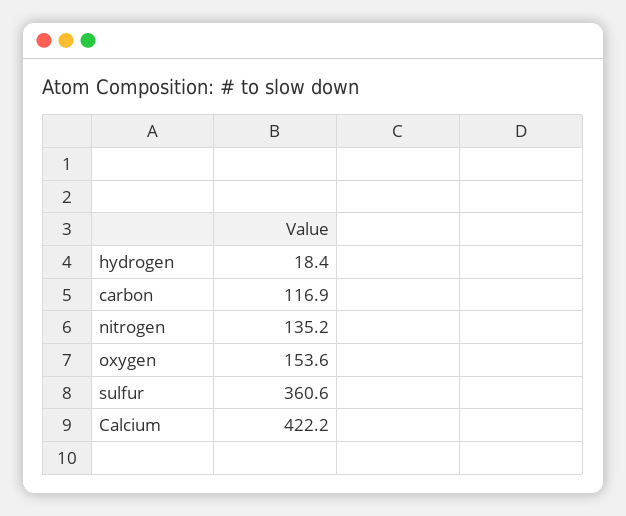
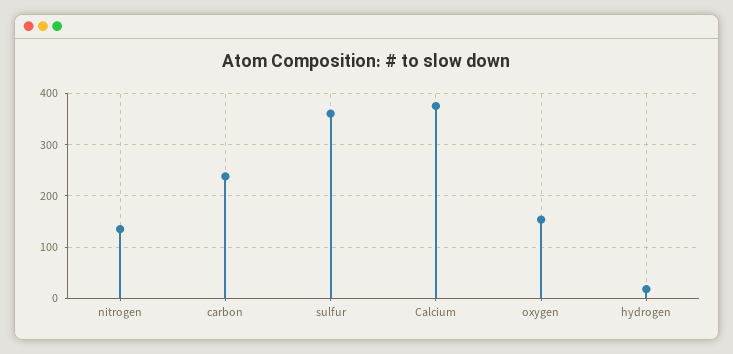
  {
    "hydrogen": 18.4,
-   "carbon": 116.9,
+   "carbon": 240,
    "nitrogen": 135.2,
    "oxygen": 153.6,
    "sulfur": 360.6,
-   "Calcium": 422.2
+   "Calcium": 380
  }

